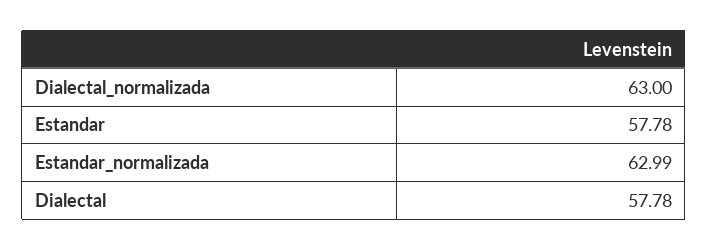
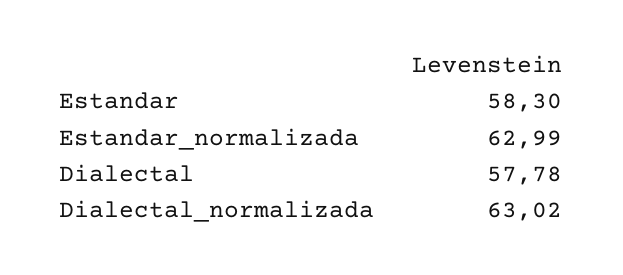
  {
-   "Dialectal_normalizada": 63,
+   "Dialectal_normalizada": 63.02,
-   "Estandar": 57.78,
+   "Estandar": 58.3,
    "Estandar_normalizada": 62.99,
    "Dialectal": 57.78
  }

